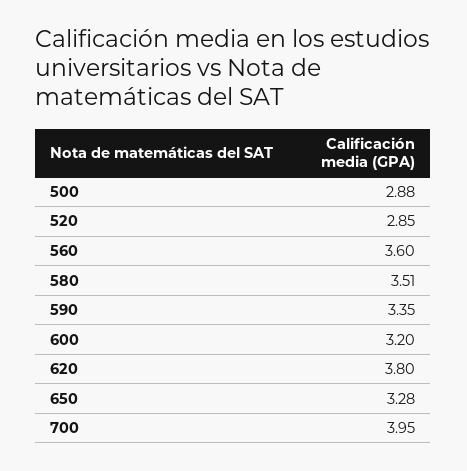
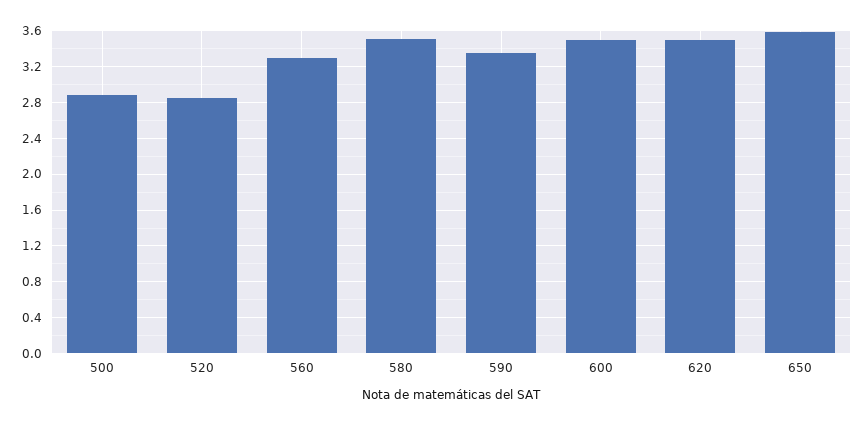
  {
    "500": 2.88,
    "520": 2.85,
-   "560": 3.6,
+   "560": 3.3,
    "580": 3.51,
    "590": 3.35,
-   "600": 3.2,
+   "600": 3.5,
-   "620": 3.8,
+   "620": 3.5,
-   "650": 3.28,
+   "650": 3.6
-   "700": 3.95
  }

